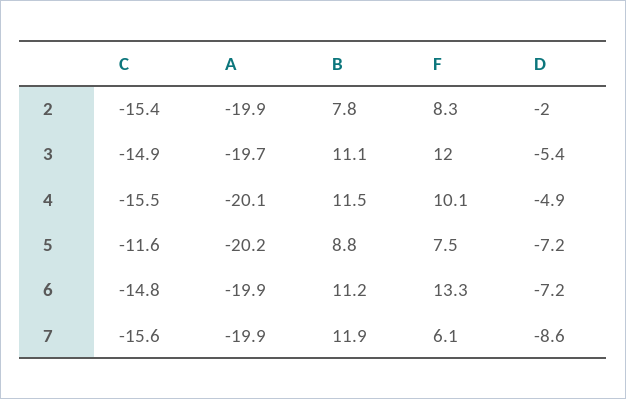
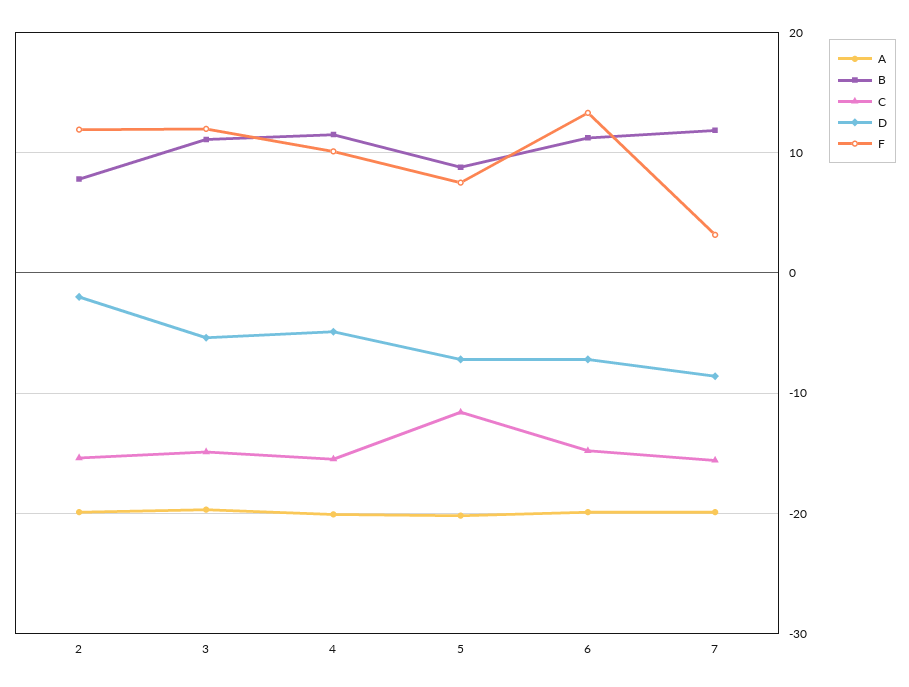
  {
    "C": {
      "2": -15.4,
      "3": -14.9,
      "4": -15.5,
      "5": -11.6,
      "6": -14.8,
      "7": -15.6
    },
    "A": {
      "2": -19.9,
      "3": -19.7,
      "4": -20.1,
      "5": -20.2,
      "6": -19.9,
      "7": -19.9
    },
    "B": {
      "2": 7.8,
      "3": 11.1,
      "4": 11.5,
      "5": 8.8,
      "6": 11.2,
      "7": 11.9
    },
    "F": {
-     "2": 8.3,
+     "2": 12,
      "3": 12,
      "4": 10.1,
      "5": 7.5,
      "6": 13.3,
-     "7": 6.1
+     "7": 3
    },
    "D": {
      "2": -2,
      "3": -5.4,
      "4": -4.9,
      "5": -7.2,
      "6": -7.2,
      "7": -8.6
    }
  }

